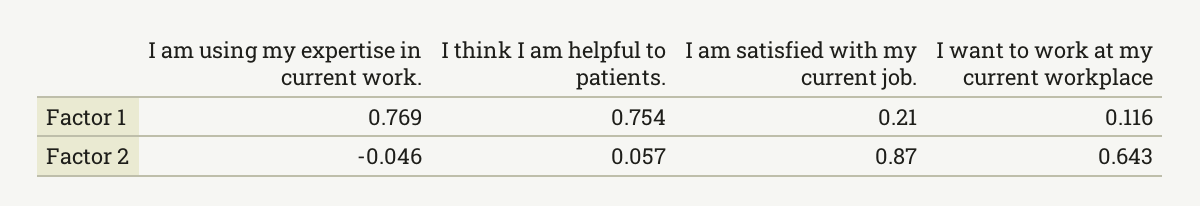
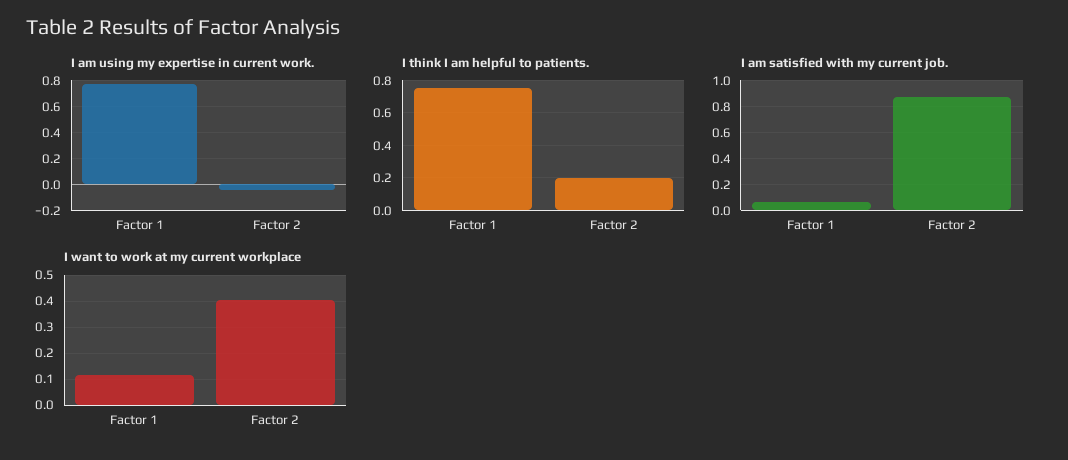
  {
    "I am using my expertise in current work.": {
      "Factor 1": 0.769,
      "Factor 2": -0.046
    },
    "I think I am helpful to patients.": {
      "Factor 1": 0.754,
-     "Factor 2": 0.057
+     "Factor 2": 0.2
    },
    "I am satisfied with my current job.": {
-     "Factor 1": 0.21,
+     "Factor 1": 0.05,
      "Factor 2": 0.87
    },
    "I want to work at my current workplace": {
      "Factor 1": 0.116,
-     "Factor 2": 0.643
+     "Factor 2": 0.4
    }
  }

